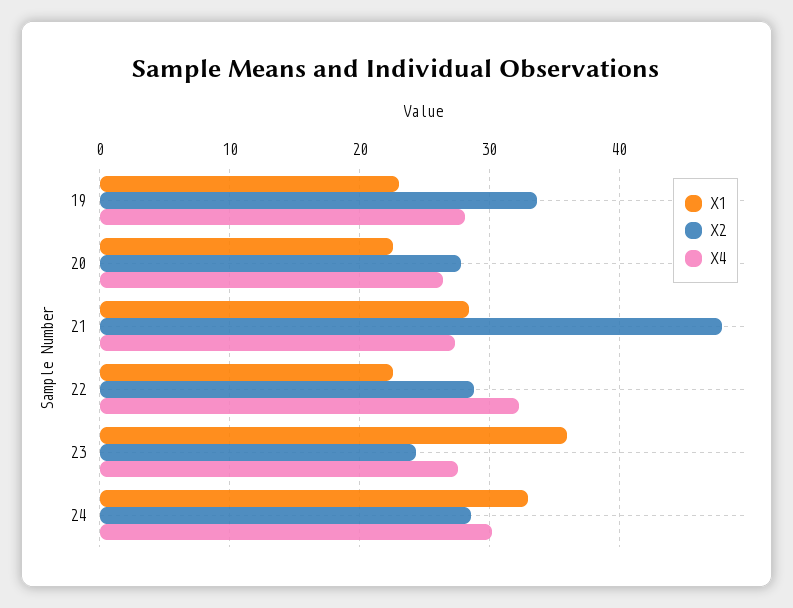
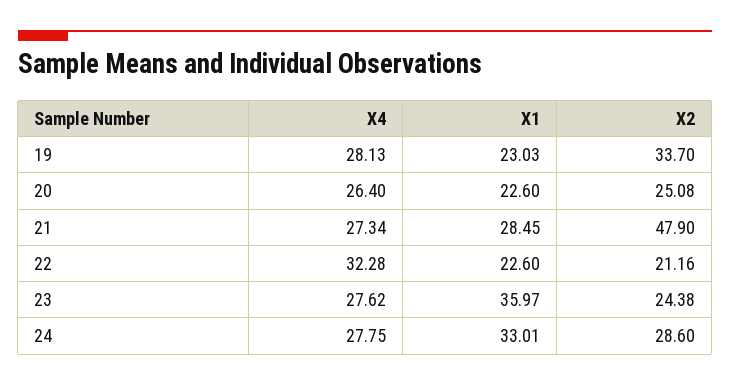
  {
    "X1": {
      "19": 23.03,
      "20": 22.6,
      "21": 28.45,
      "22": 22.6,
      "23": 35.97,
      "24": 33.01
    },
    "X2": {
      "19": 33.7,
-     "20": 28,
+     "20": 25.08,
      "21": 47.9,
-     "22": 29,
+     "22": 21.16,
      "23": 24.38,
      "24": 28.6
    },
    "X4": {
      "19": 28.13,
      "20": 26.4,
      "21": 27.34,
      "22": 32.28,
      "23": 27.62,
-     "24": 30
+     "24": 27.75
    }
  }

